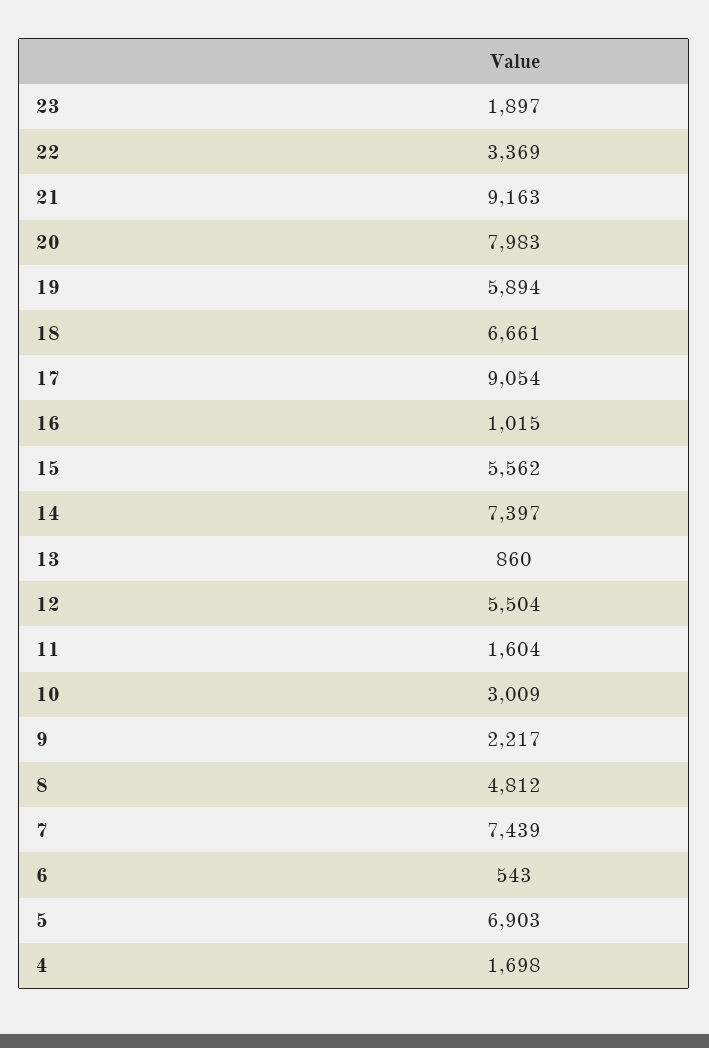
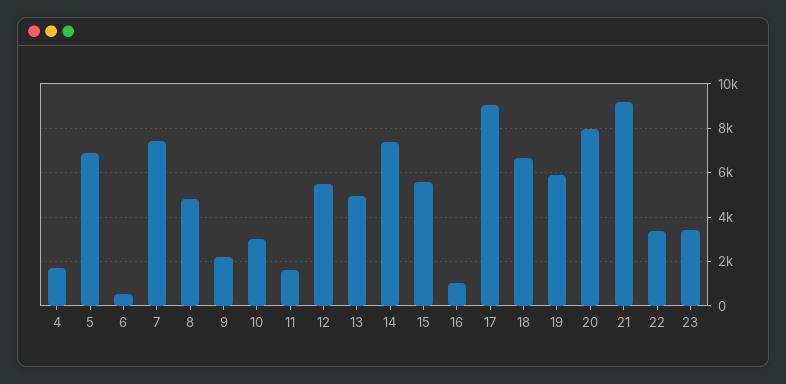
  {
-   "23": 1897,
+   "23": 3500,
    "22": 3369,
    "21": 9163,
    "20": 7983,
    "19": 5894,
    "18": 6661,
    "17": 9054,
    "16": 1015,
    "15": 5562,
    "14": 7397,
-   "13": 860,
+   "13": 5000,
    "12": 5504,
    "11": 1604,
    "10": 3009,
    "9": 2217,
    "8": 4812,
    "7": 7439,
    "6": 543,
    "5": 6903,
    "4": 1698
  }

